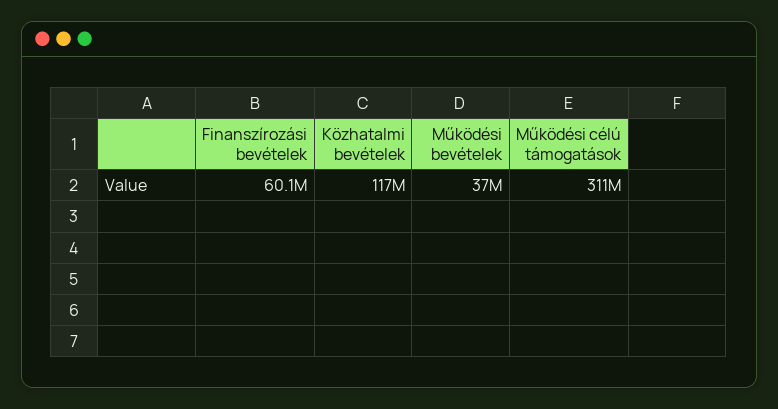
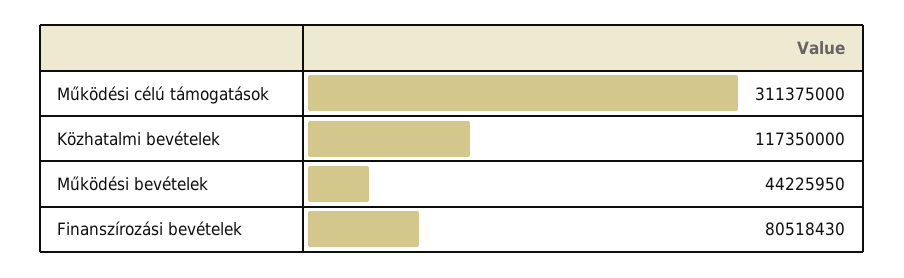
  {
-   "Finanszírozási bevételek": 60100000,
+   "Finanszírozási bevételek": 80518430,
    "Közhatalmi bevételek": 117350000,
-   "Működési bevételek": 37000000,
+   "Működési bevételek": 44225950,
    "Működési célú támogatások": 311375000
  }

